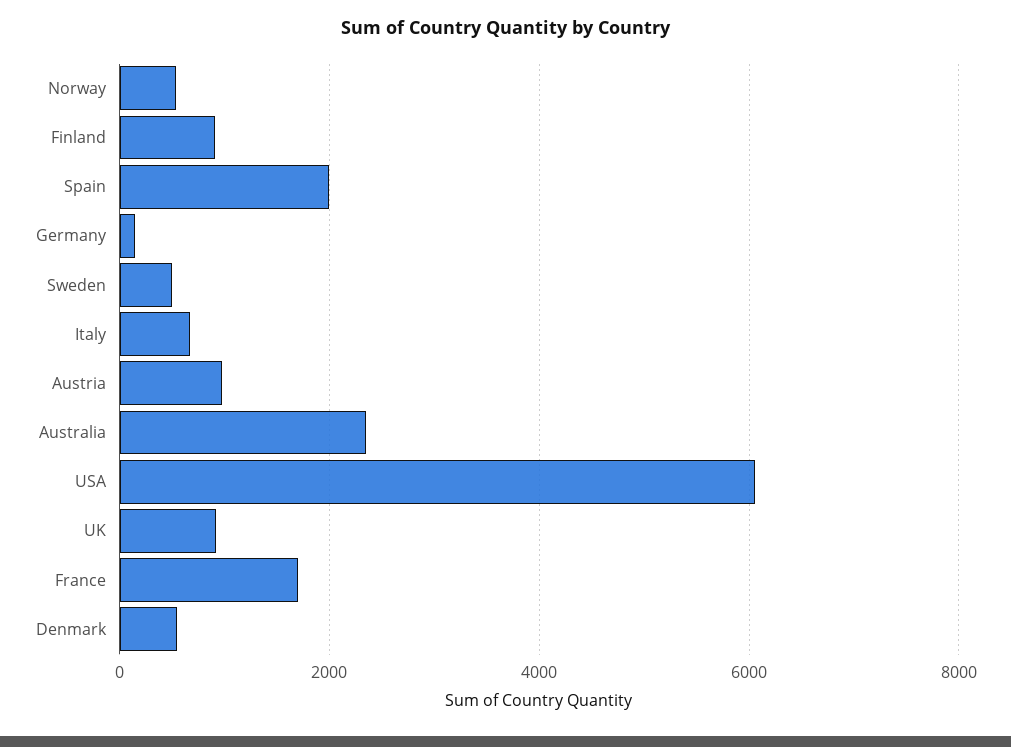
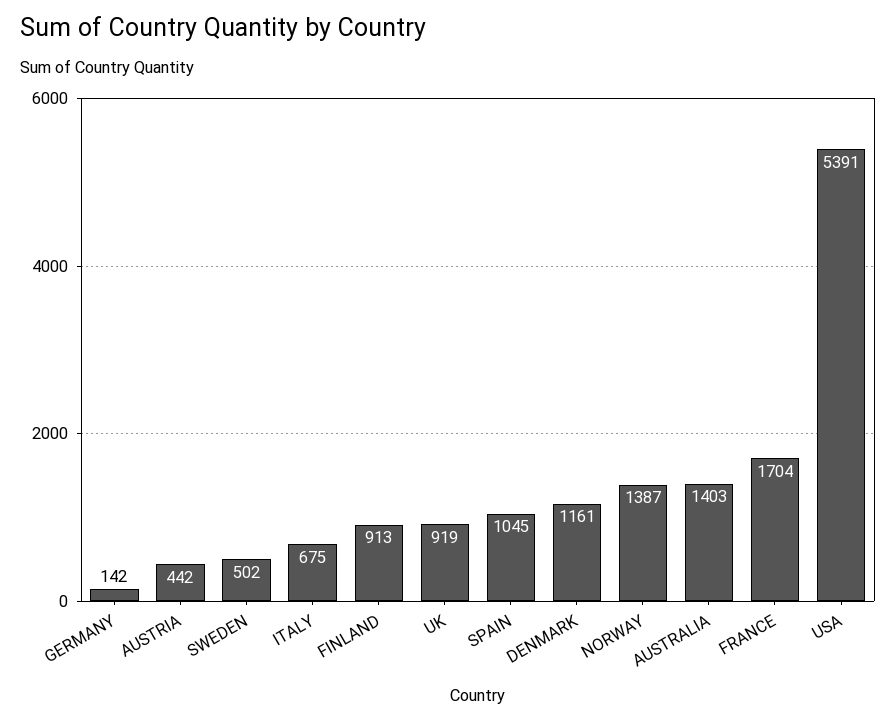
  {
-   "Norway": 600,
+   "Norway": 1387,
    "Finland": 913,
-   "Spain": 2000,
+   "Spain": 1045,
    "Germany": 142,
    "Sweden": 502,
    "Italy": 675,
-   "Austria": 1000,
+   "Austria": 442,
-   "Australia": 2400,
+   "Australia": 1403,
-   "USA": 6000,
+   "USA": 5391,
    "UK": 919,
    "France": 1704,
-   "Denmark": 600
+   "Denmark": 1161
  }

